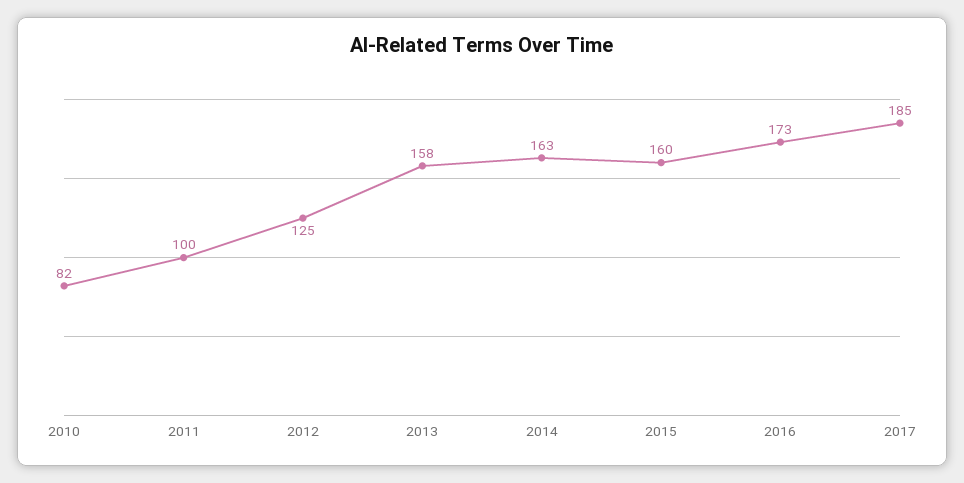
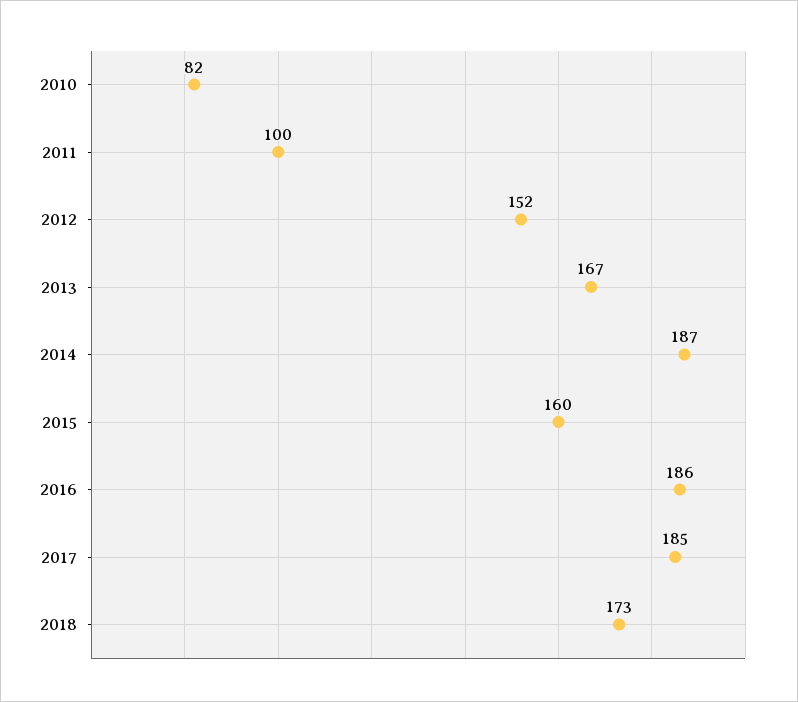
  {
    "2010": 82,
    "2011": 100,
-   "2012": 125,
+   "2012": 152,
-   "2013": 158,
+   "2013": 167,
-   "2014": 163,
+   "2014": 187,
    "2015": 160,
-   "2016": 173,
+   "2016": 186,
-   "2017": 185
+   "2017": 185,
+   "2018": 173
  }

